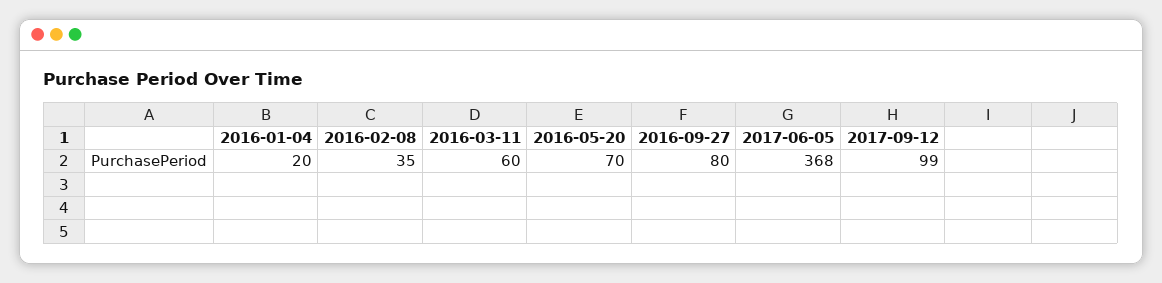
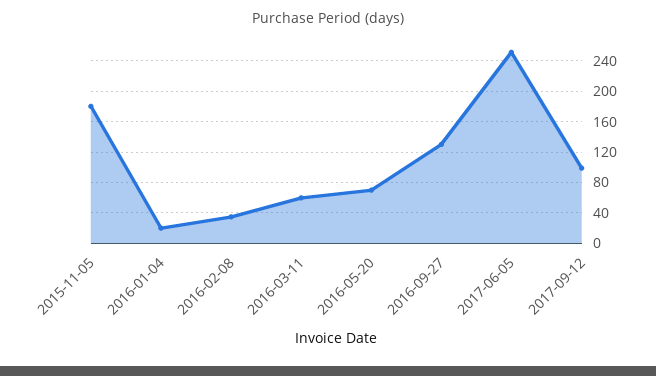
  {
    "2016-01-04": 20,
    "2016-02-08": 35,
    "2016-03-11": 60,
    "2016-05-20": 70,
-   "2016-09-27": 80,
+   "2016-09-27": 130,
-   "2017-06-05": 368,
+   "2017-06-05": 250,
-   "2017-09-12": 99
+   "2017-09-12": 99,
+   "2015-11-05": 180
  }

